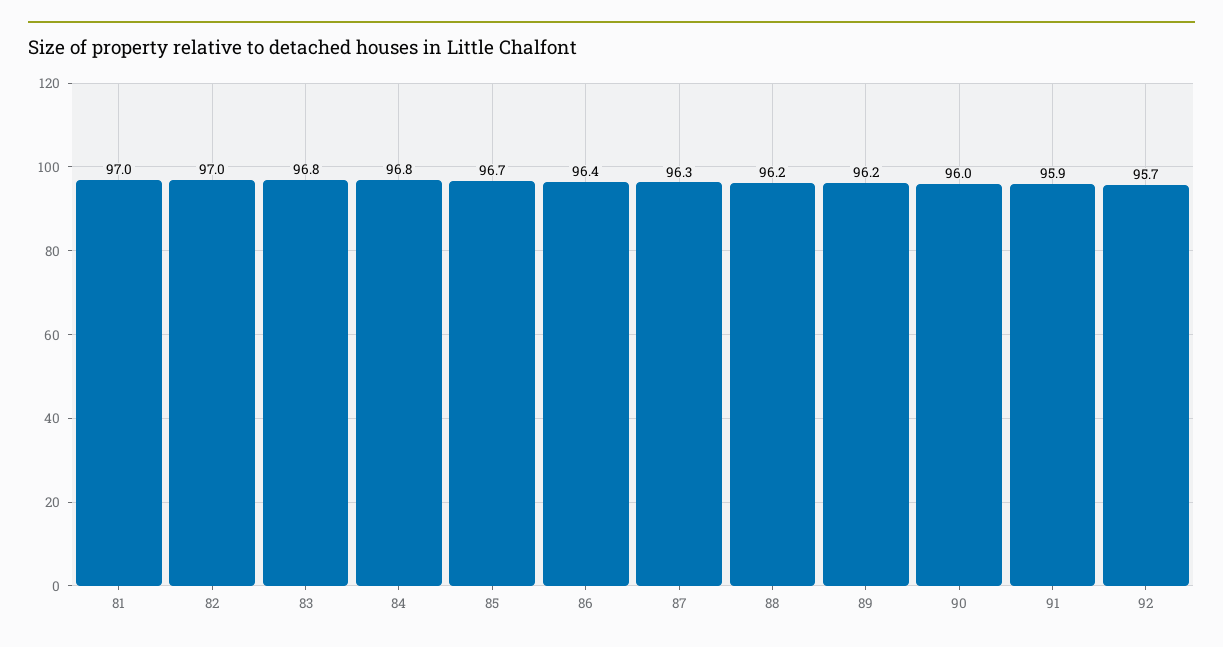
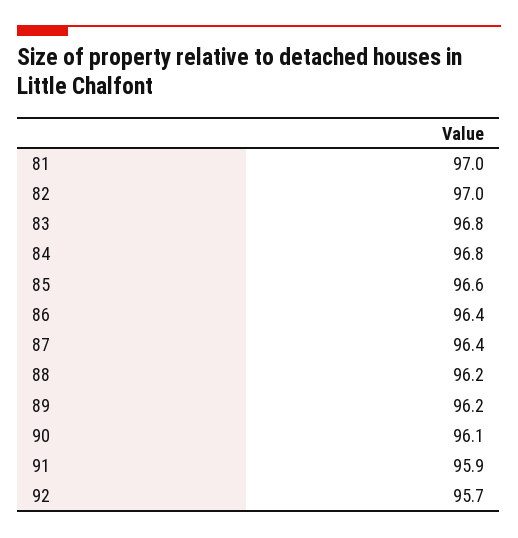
  {
    "81": 97,
    "82": 97,
    "83": 96.8,
    "84": 96.8,
-   "85": 96.7,
+   "85": 96.6,
    "86": 96.4,
-   "87": 96.3,
+   "87": 96.4,
    "88": 96.2,
    "89": 96.2,
-   "90": 96,
+   "90": 96.1,
    "91": 95.9,
    "92": 95.7
  }

